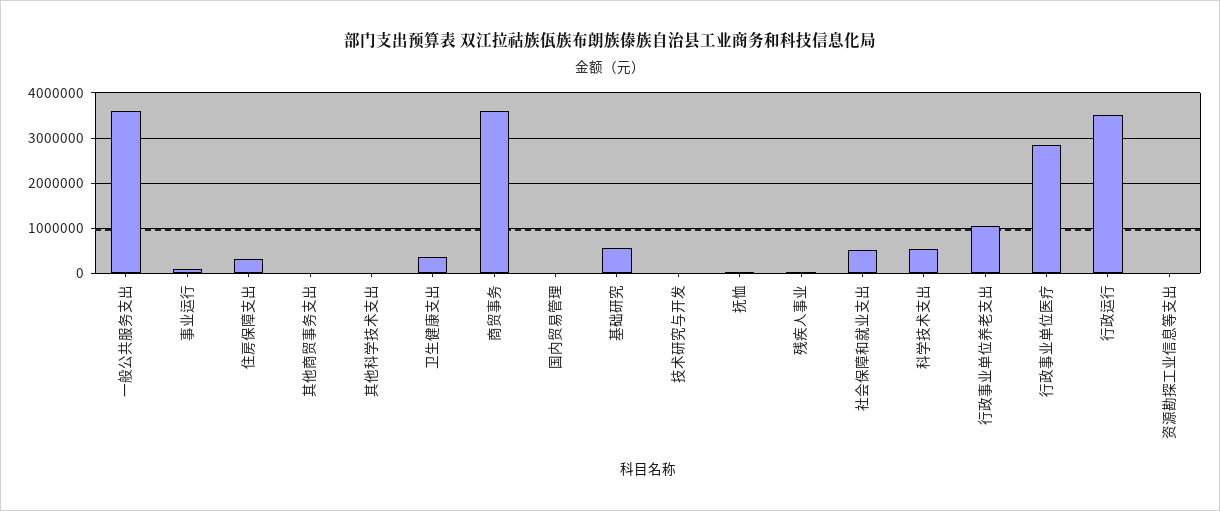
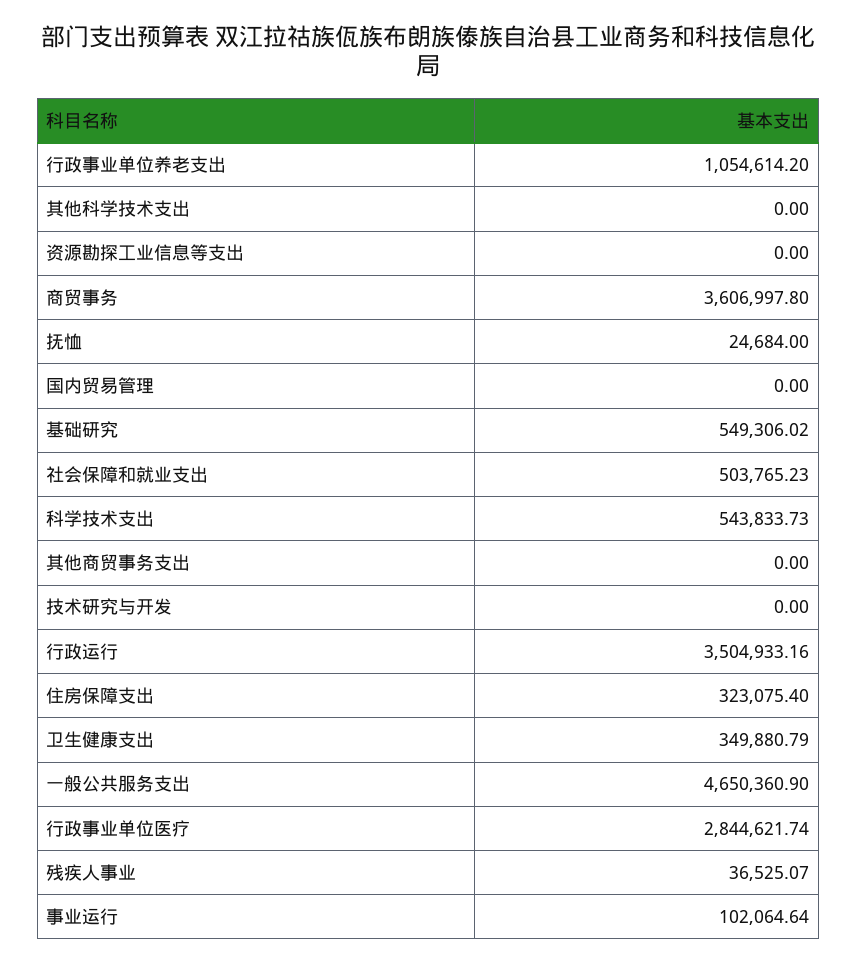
  {
-   "一般公共服务支出": 3600000,
+   "一般公共服务支出": 4650360.9,
    "事业运行": 102064.64,
    "住房保障支出": 323075.4,
    "其他商贸事务支出": 0,
    "其他科学技术支出": 0,
    "卫生健康支出": 349880.79,
    "商贸事务": 3606997.8,
    "国内贸易管理": 0,
    "基础研究": 549306.02,
    "技术研究与开发": 0,
    "抚恤": 24684,
    "残疾人事业": 36525.07,
    "社会保障和就业支出": 503765.23,
    "科学技术支出": 543833.73,
    "行政事业单位养老支出": 1054614.2,
    "行政事业单位医疗": 2844621.74,
    "行政运行": 3504933.16,
    "资源勘探工业信息等支出": 0
  }

